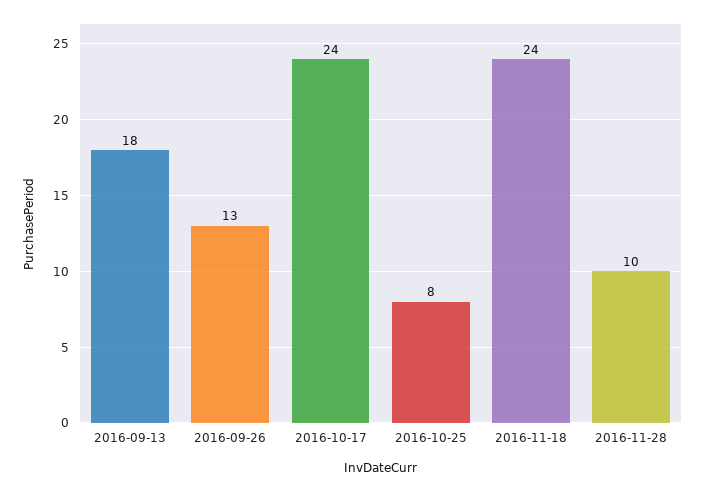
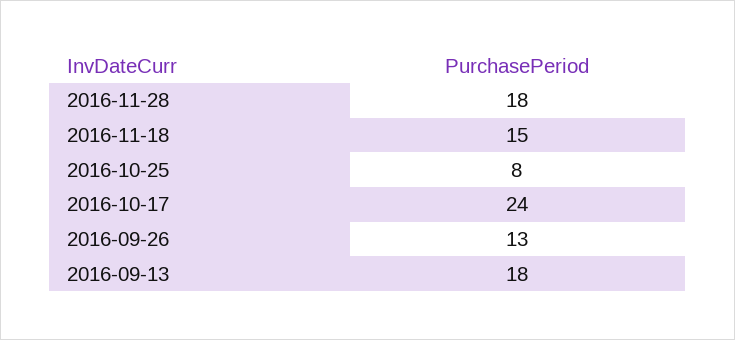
  {
    "2016-09-13": 18,
    "2016-09-26": 13,
    "2016-10-17": 24,
    "2016-10-25": 8,
-   "2016-11-18": 24,
+   "2016-11-18": 15,
-   "2016-11-28": 10
+   "2016-11-28": 18
  }

